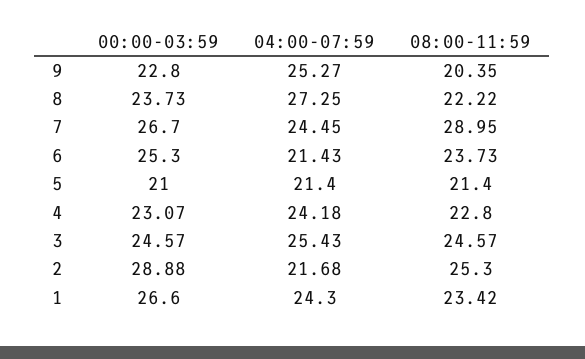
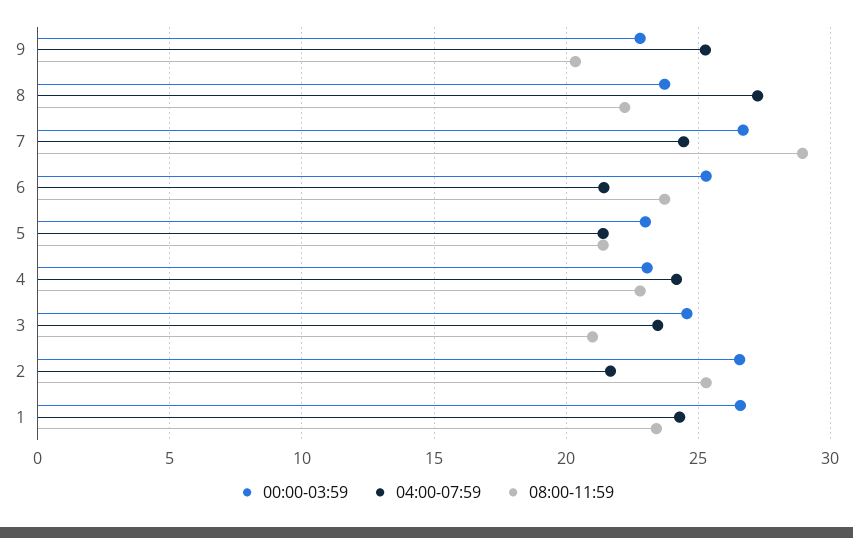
  {
    "00:00-03:59": {
      "9": 22.8,
      "8": 23.73,
      "7": 26.7,
      "6": 25.3,
-     "5": 21,
+     "5": 23,
      "4": 23.07,
      "3": 24.57,
-     "2": 28.88,
+     "2": 26.5,
      "1": 26.6
    },
    "04:00-07:59": {
      "9": 25.27,
      "8": 27.25,
      "7": 24.45,
      "6": 21.43,
      "5": 21.4,
      "4": 24.18,
-     "3": 25.43,
+     "3": 23.5,
      "2": 21.68,
      "1": 24.3
    },
    "08:00-11:59": {
      "9": 20.35,
      "8": 22.22,
      "7": 28.95,
      "6": 23.73,
      "5": 21.4,
      "4": 22.8,
-     "3": 24.57,
+     "3": 21,
      "2": 25.3,
      "1": 23.42
    }
  }

